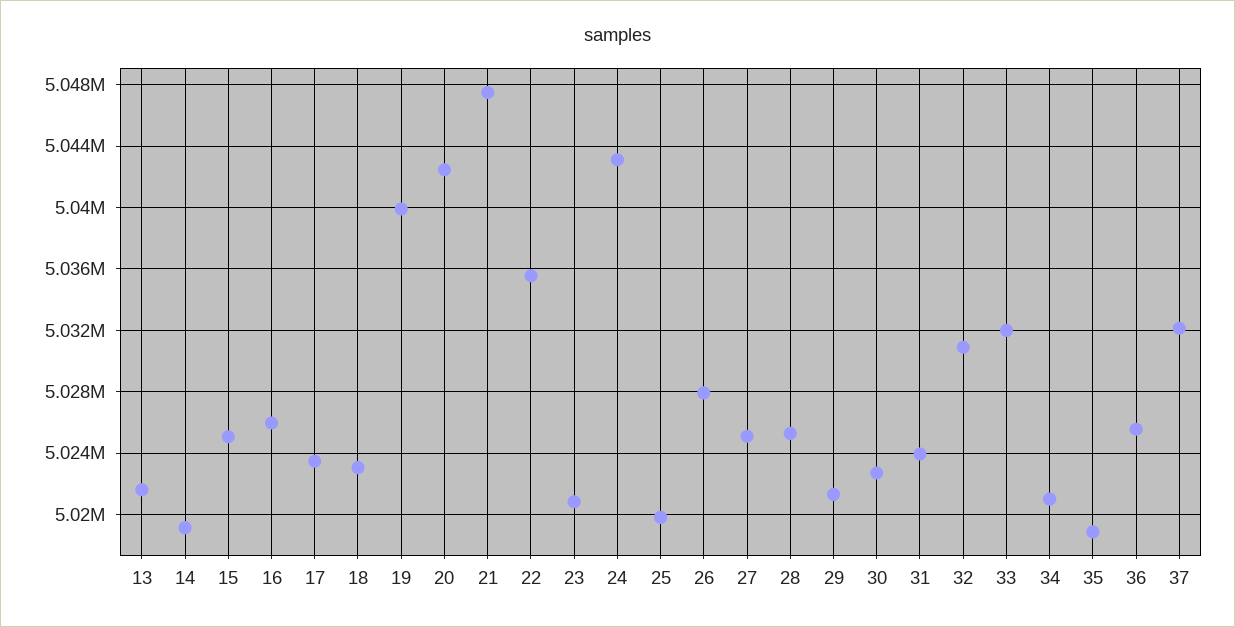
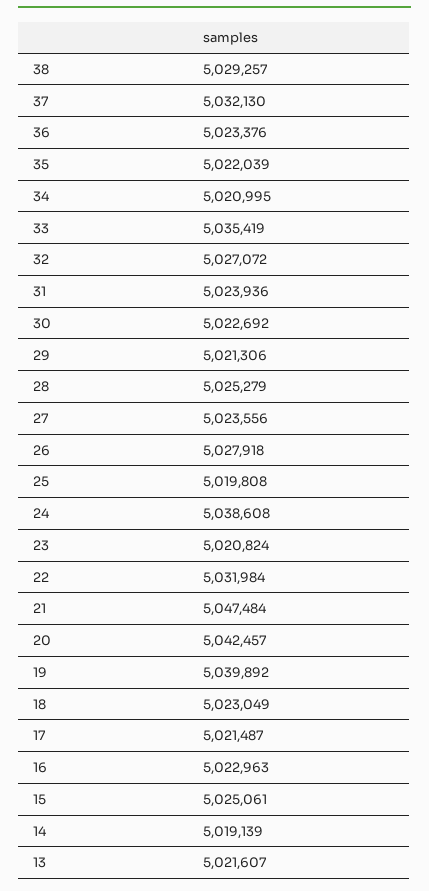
  {
    "13": 5021607,
    "14": 5019139,
    "15": 5025061,
-   "16": 5026000,
+   "16": 5022963,
-   "17": 5023500,
+   "17": 5021487,
    "18": 5023049,
    "19": 5039892,
    "20": 5042457,
    "21": 5047484,
-   "22": 5035500,
+   "22": 5031984,
    "23": 5020824,
-   "24": 5043000,
+   "24": 5038608,
    "25": 5019808,
    "26": 5027918,
-   "27": 5025000,
+   "27": 5023556,
    "28": 5025279,
    "29": 5021306,
    "30": 5022692,
    "31": 5023936,
-   "32": 5031000,
+   "32": 5027072,
-   "33": 5032000,
+   "33": 5035419,
    "34": 5020995,
-   "35": 5019000,
+   "35": 5022039,
-   "36": 5025500,
+   "36": 5023376,
-   "37": 5032130
+   "37": 5032130,
+   "38": 5029257
  }

